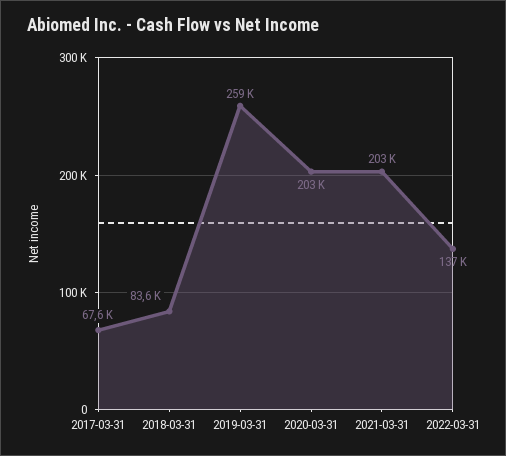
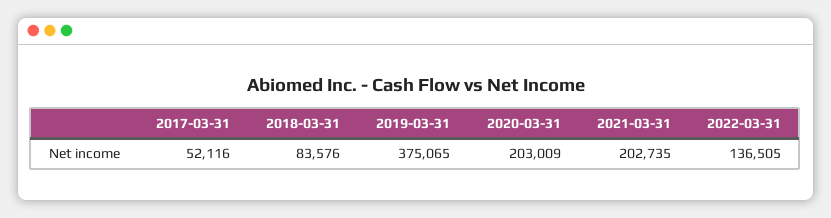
  {
-   "2017-03-31": 67600,
+   "2017-03-31": 52116,
    "2018-03-31": 83576,
-   "2019-03-31": 259000,
+   "2019-03-31": 375065,
    "2020-03-31": 203009,
    "2021-03-31": 202735,
    "2022-03-31": 136505
  }

